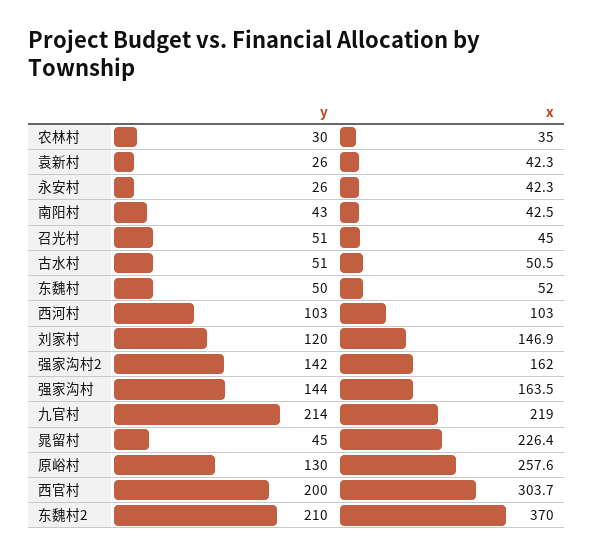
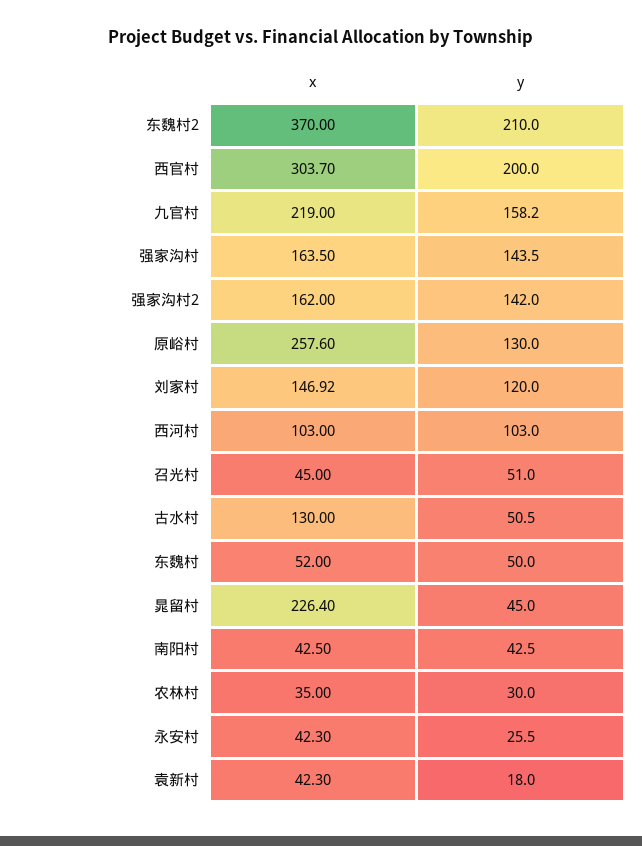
  {
    "y": {
      "农林村": 30,
-     "袁新村": 26,
+     "袁新村": 18,
      "永安村": 25.5,
      "南阳村": 42.5,
      "召光村": 51,
      "古水村": 50.5,
      "东魏村": 50,
      "西河村": 103,
      "刘家村": 120,
      "强家沟村2": 142,
      "强家沟村": 143.5,
-     "九官村": 214,
+     "九官村": 158.2,
      "晁留村": 45,
      "原峪村": 130,
      "西官村": 200,
      "东魏村2": 210
    },
    "x": {
      "农林村": 35,
      "袁新村": 42.3,
      "永安村": 42.3,
      "南阳村": 42.5,
      "召光村": 45,
-     "古水村": 50.5,
+     "古水村": 130,
      "东魏村": 52,
      "西河村": 103,
      "刘家村": 146.92,
      "强家沟村2": 162,
      "强家沟村": 163.5,
      "九官村": 219,
      "晁留村": 226.4,
      "原峪村": 257.6,
      "西官村": 303.7,
      "东魏村2": 370
    }
  }

